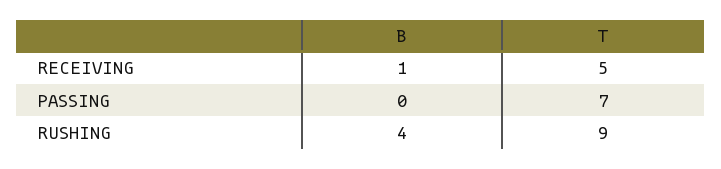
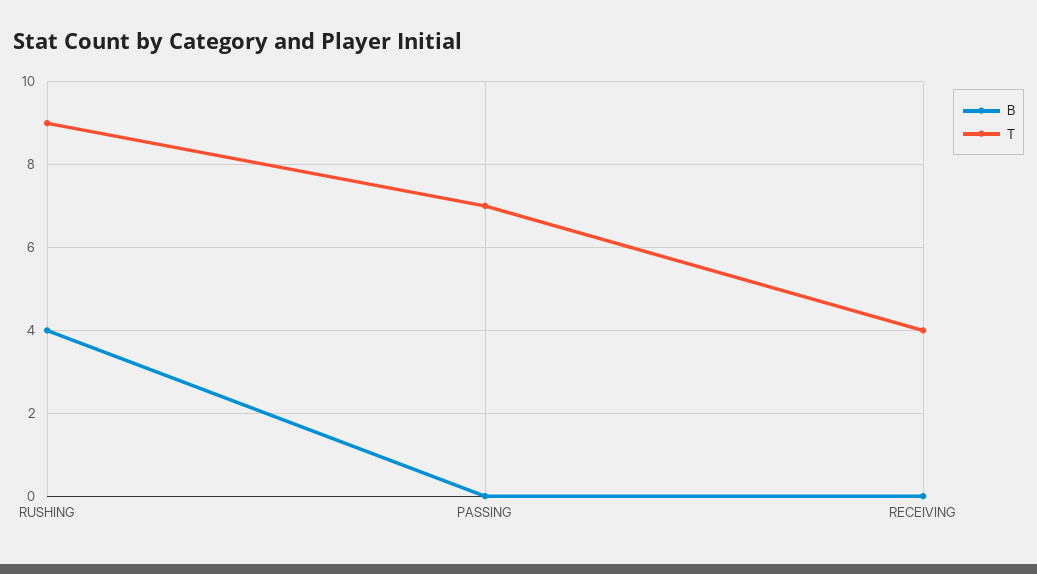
  {
    "B": {
-     "RECEIVING": 1,
+     "RECEIVING": 0,
      "PASSING": 0,
      "RUSHING": 4
    },
    "T": {
-     "RECEIVING": 5,
+     "RECEIVING": 4,
      "PASSING": 7,
      "RUSHING": 9
    }
  }

